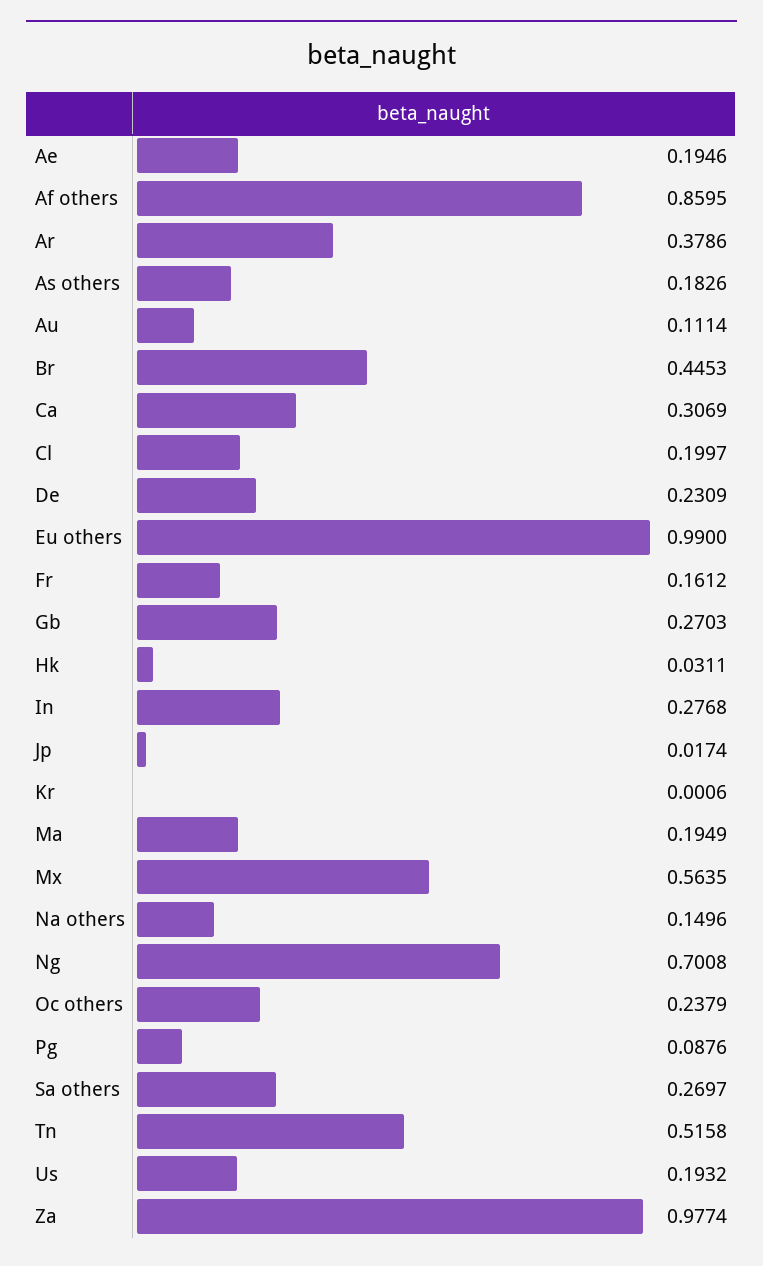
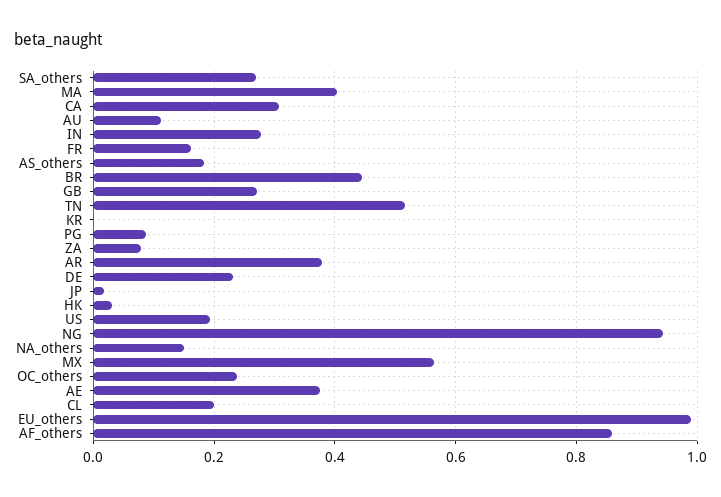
  {
-   "Ae": 0.1946,
+   "Ae": 0.38,
    "Af others": 0.8595,
    "Ar": 0.3786,
    "As others": 0.1826,
    "Au": 0.1114,
    "Br": 0.4453,
    "Ca": 0.3069,
    "Cl": 0.1997,
    "De": 0.2309,
    "Eu others": 0.99,
    "Fr": 0.1612,
    "Gb": 0.2703,
    "Hk": 0.0311,
    "In": 0.2768,
    "Jp": 0.0174,
    "Kr": 0.0006,
-   "Ma": 0.1949,
+   "Ma": 0.4,
    "Mx": 0.5635,
    "Na others": 0.1496,
-   "Ng": 0.7008,
+   "Ng": 0.94,
    "Oc others": 0.2379,
    "Pg": 0.0876,
    "Sa others": 0.2697,
    "Tn": 0.5158,
    "Us": 0.1932,
-   "Za": 0.9774
+   "Za": 0.08
  }

